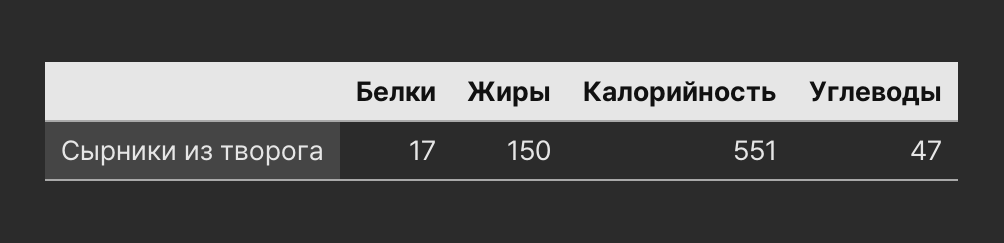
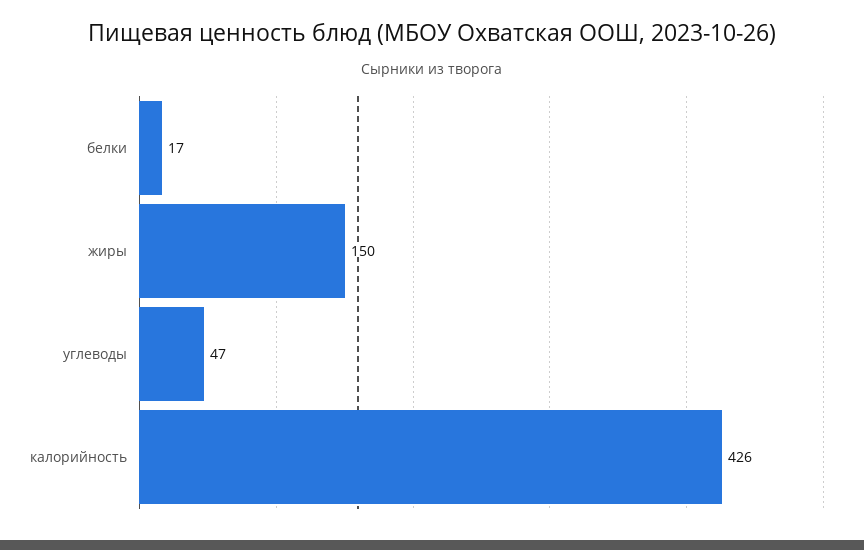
  {
    "Белки": 17,
    "Жиры": 150,
-   "Калорийность": 551,
+   "Калорийность": 426,
    "Углеводы": 47
  }

